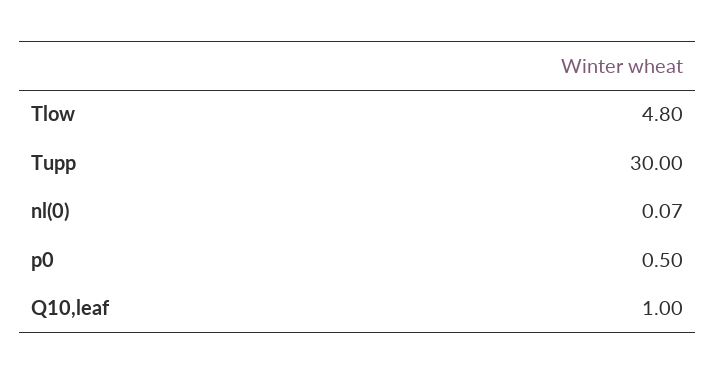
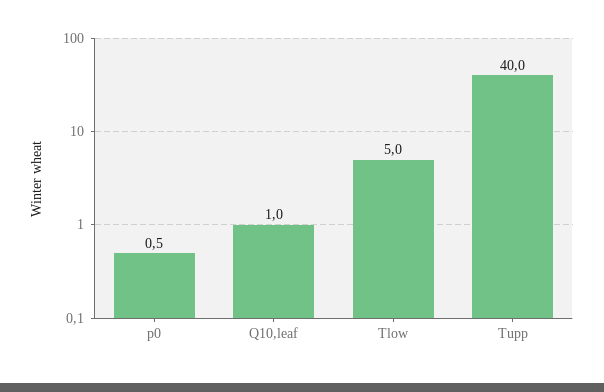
  {
-   "Tlow": 4.8,
+   "Tlow": 5,
-   "Tupp": 30,
+   "Tupp": 40,
-   "nl(0)": 0.07,
    "p0": 0.5,
    "Q10,leaf": 1
  }

